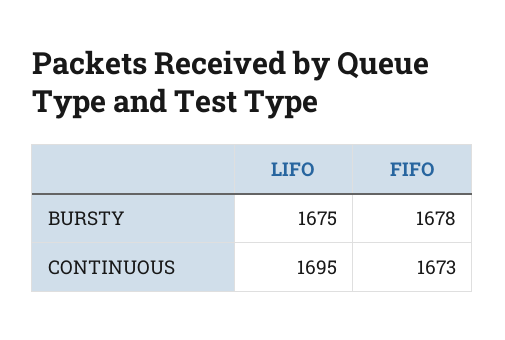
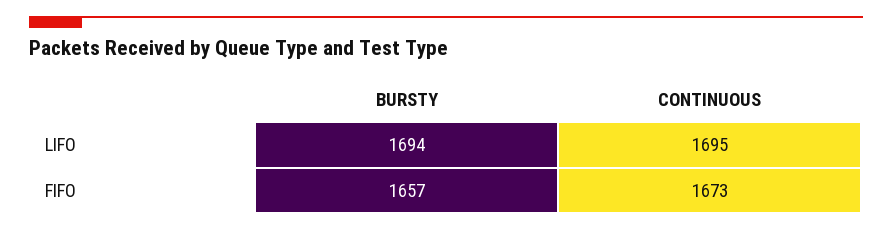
  {
    "LIFO": {
-     "BURSTY": 1675,
+     "BURSTY": 1694,
      "CONTINUOUS": 1695
    },
    "FIFO": {
-     "BURSTY": 1678,
+     "BURSTY": 1657,
      "CONTINUOUS": 1673
    }
  }

